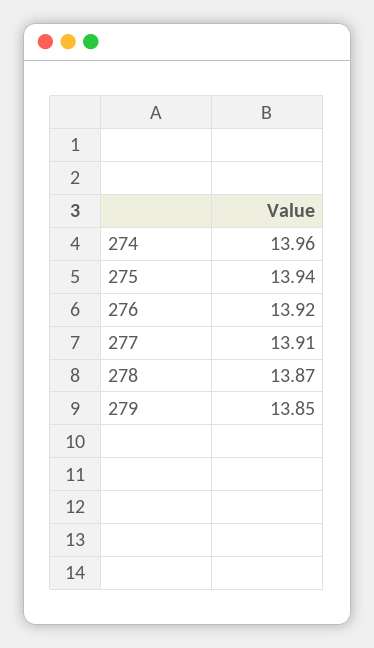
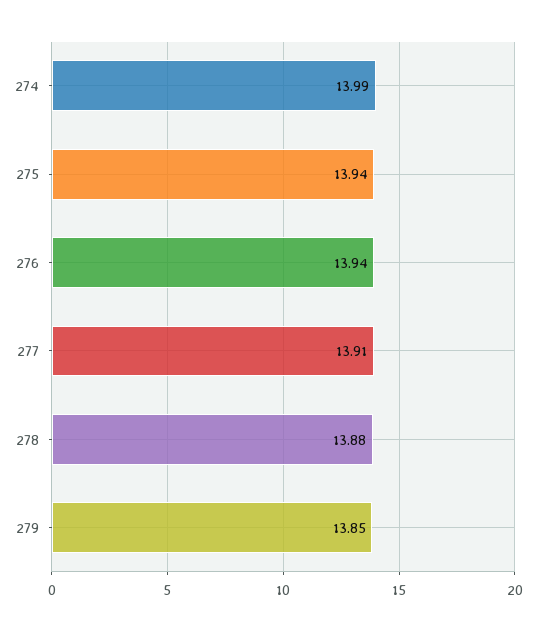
  {
-   "274": 13.96,
+   "274": 13.99,
    "275": 13.94,
-   "276": 13.92,
+   "276": 13.94,
    "277": 13.91,
-   "278": 13.87,
+   "278": 13.88,
    "279": 13.85
  }

